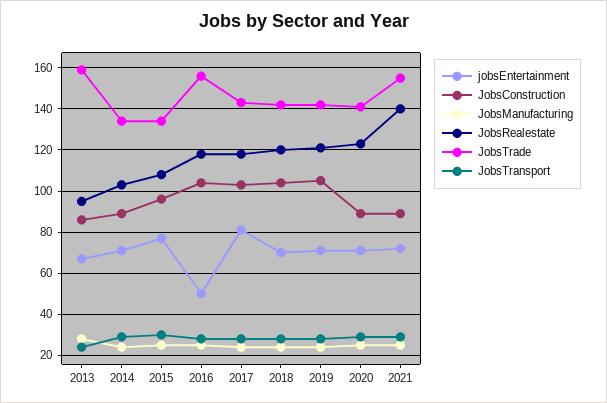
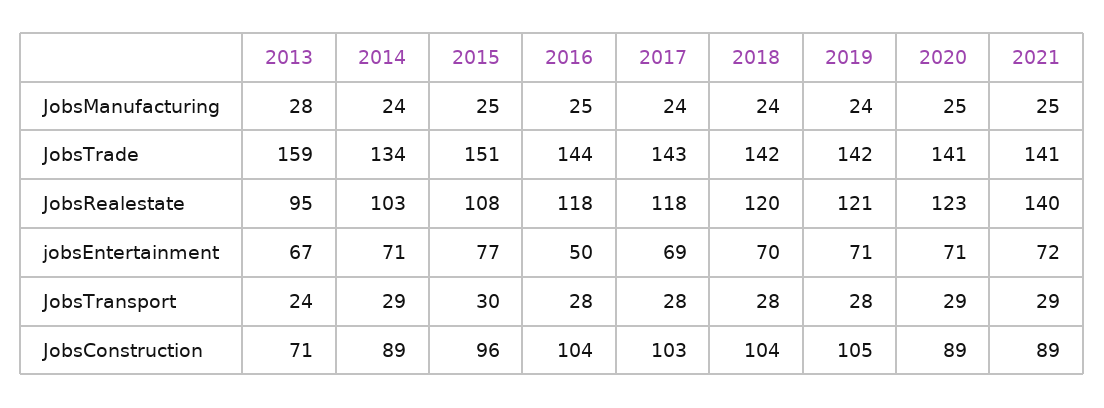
  {
    "jobsEntertainment": {
      "2013": 67,
      "2014": 71,
      "2015": 77,
      "2016": 50,
-     "2017": 80,
+     "2017": 69,
      "2018": 70,
      "2019": 71,
      "2020": 71,
      "2021": 72
    },
    "JobsConstruction": {
-     "2013": 85,
+     "2013": 71,
      "2014": 89,
      "2015": 96,
      "2016": 104,
      "2017": 103,
      "2018": 104,
      "2019": 105,
      "2020": 89,
      "2021": 89
    },
    "JobsManufacturing": {
      "2013": 28,
      "2014": 24,
      "2015": 25,
      "2016": 25,
      "2017": 24,
      "2018": 24,
      "2019": 24,
      "2020": 25,
      "2021": 25
    },
    "JobsRealestate": {
      "2013": 95,
      "2014": 103,
      "2015": 108,
      "2016": 118,
      "2017": 118,
      "2018": 120,
      "2019": 121,
      "2020": 123,
      "2021": 140
    },
    "JobsTrade": {
      "2013": 159,
      "2014": 134,
-     "2015": 135,
+     "2015": 151,
-     "2016": 155,
+     "2016": 144,
      "2017": 143,
      "2018": 142,
      "2019": 142,
      "2020": 141,
-     "2021": 155
+     "2021": 141
    },
    "JobsTransport": {
      "2013": 24,
      "2014": 29,
      "2015": 30,
      "2016": 28,
      "2017": 28,
      "2018": 28,
      "2019": 28,
      "2020": 29,
      "2021": 29
    }
  }

